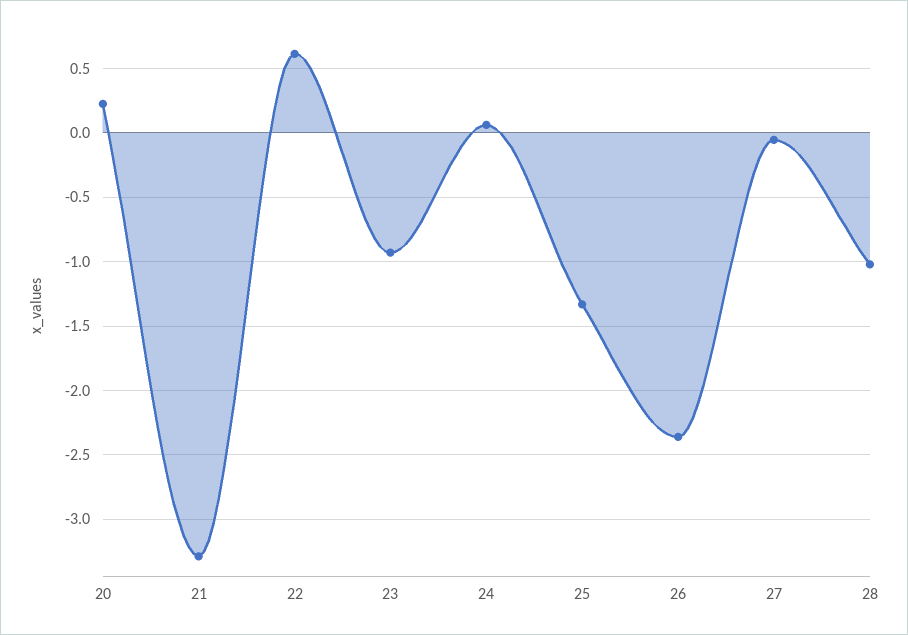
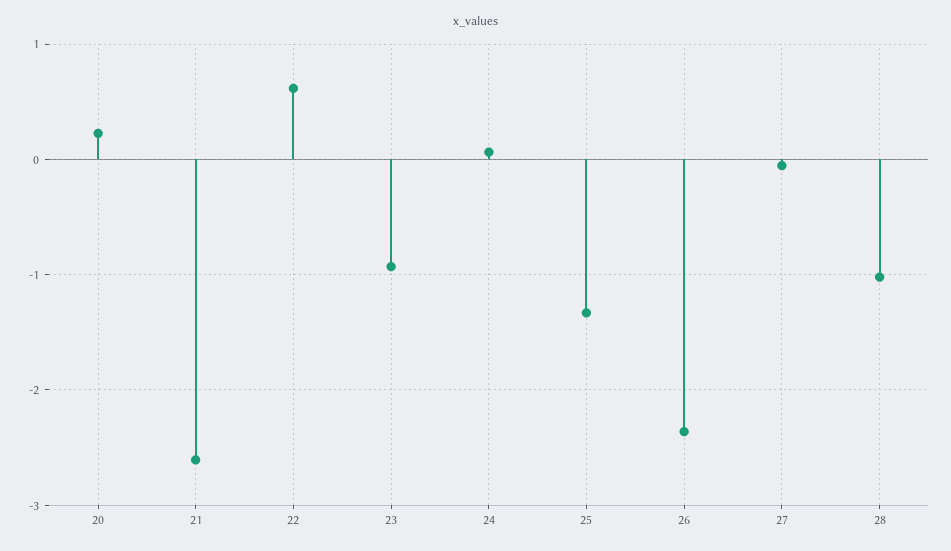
  {
    "20": 0.25,
-   "21": -3.3,
+   "21": -2.6,
    "22": 0.6,
    "23": -0.95,
    "24": 0.05,
    "25": -1.35,
    "26": -2.35,
    "27": -0.05,
    "28": -1
  }

